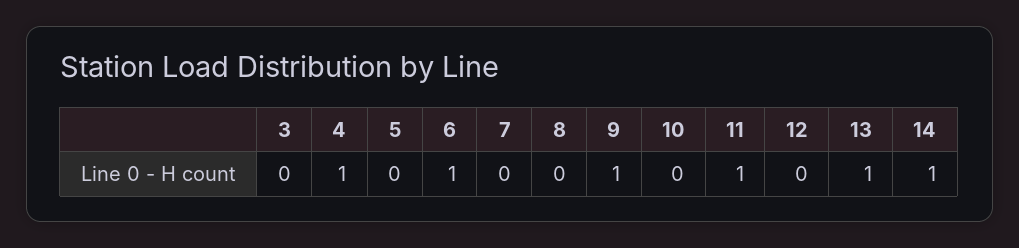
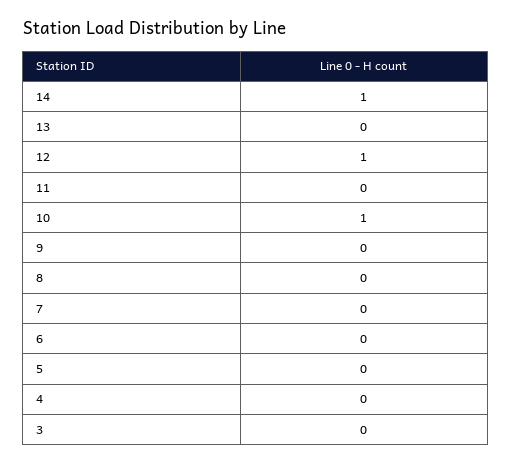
  {
    "3": 0,
-   "4": 1,
+   "4": 0,
    "5": 0,
-   "6": 1,
+   "6": 0,
    "7": 0,
    "8": 0,
-   "9": 1,
+   "9": 0,
-   "10": 0,
+   "10": 1,
-   "11": 1,
+   "11": 0,
-   "12": 0,
+   "12": 1,
-   "13": 1,
+   "13": 0,
    "14": 1
  }

